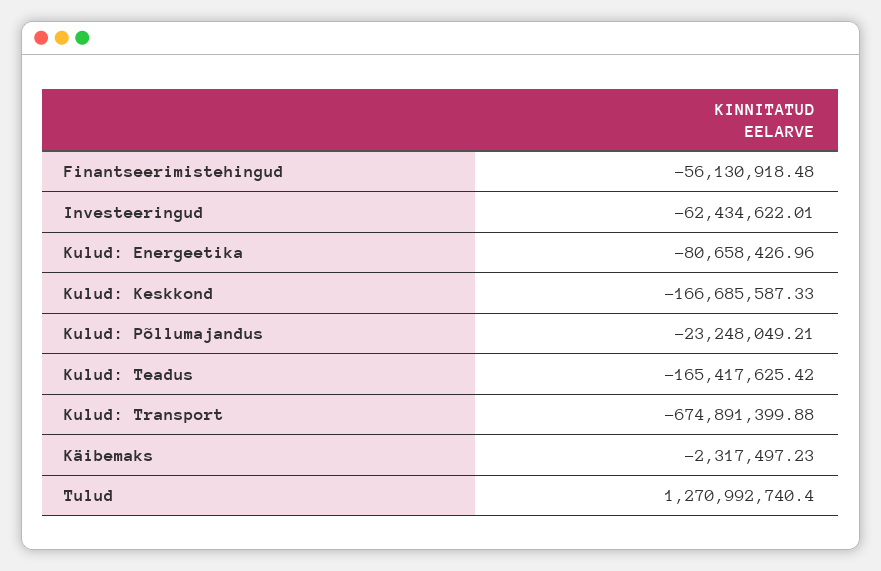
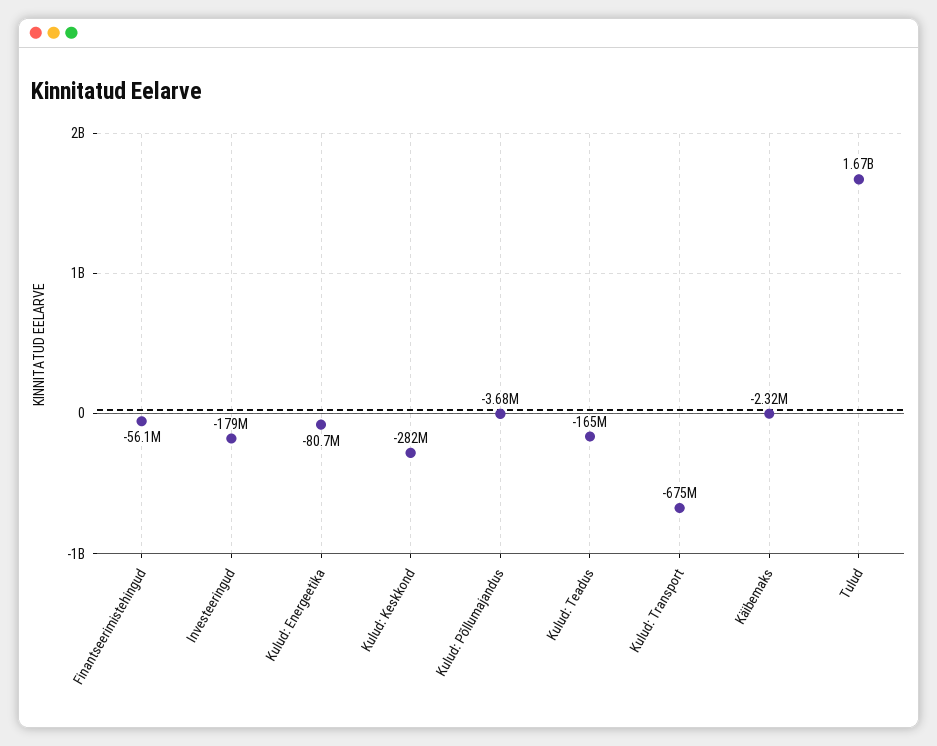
  {
    "Finantseerimistehingud": -56130918.48,
-   "Investeeringud": -62434622.01,
+   "Investeeringud": -179000000,
    "Kulud: Energeetika": -80658426.96,
-   "Kulud: Keskkond": -166685587.33,
+   "Kulud: Keskkond": -282000000,
-   "Kulud: Põllumajandus": -23248049.21,
+   "Kulud: Põllumajandus": -3680000,
    "Kulud: Teadus": -165417625.42,
    "Kulud: Transport": -674891399.88,
    "Käibemaks": -2317497.23,
-   "Tulud": 1270992740.4
+   "Tulud": 1670000000
  }

